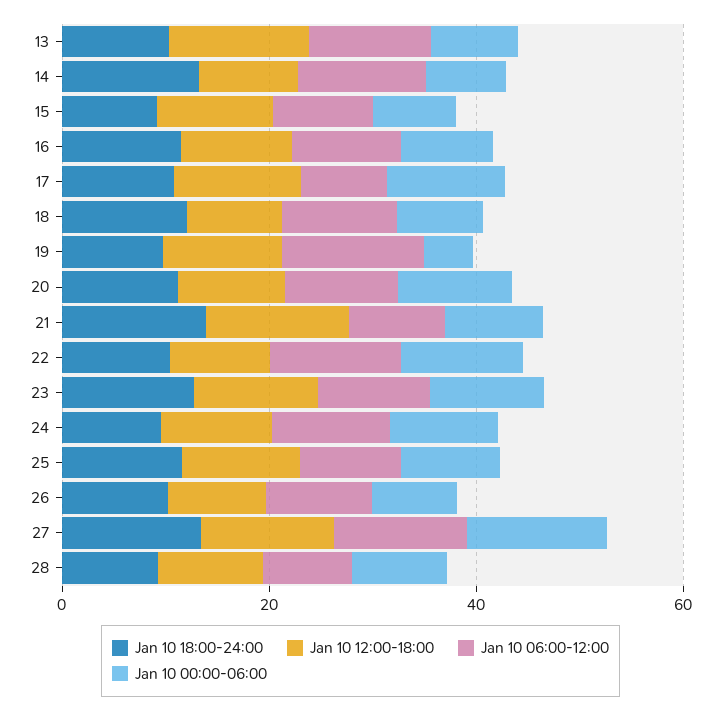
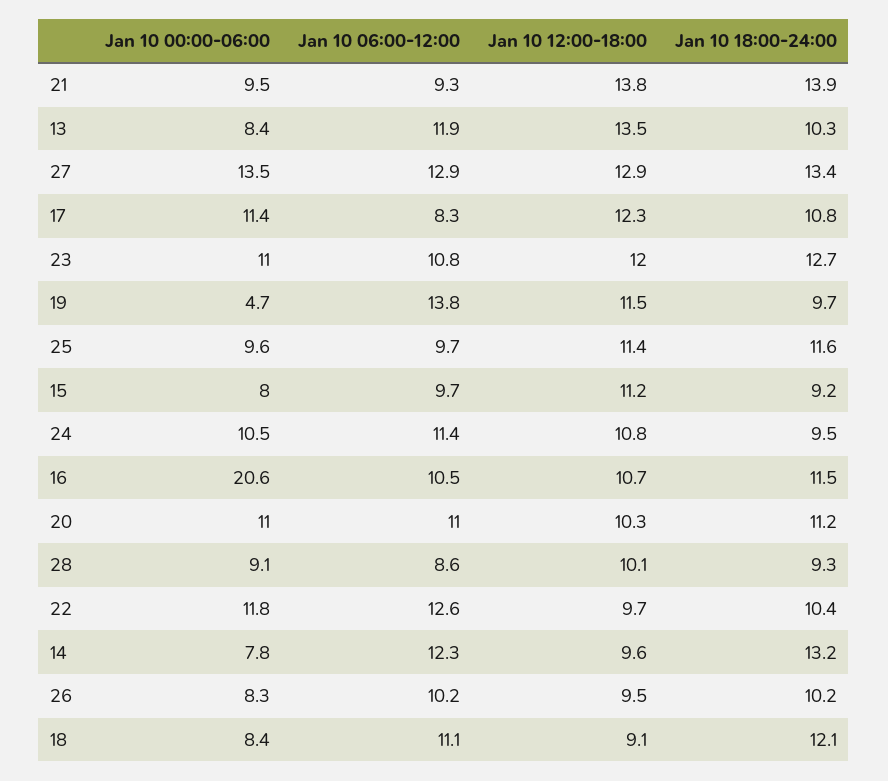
  {
    "Jan 10 18:00-24:00": {
      "13": 10.3,
      "14": 13.2,
      "15": 9.2,
      "16": 11.5,
      "17": 10.8,
      "18": 12.1,
      "19": 9.7,
      "20": 11.2,
      "21": 13.9,
      "22": 10.4,
      "23": 12.7,
      "24": 9.5,
      "25": 11.6,
      "26": 10.2,
      "27": 13.4,
      "28": 9.3
    },
    "Jan 10 12:00-18:00": {
      "13": 13.5,
      "14": 9.6,
      "15": 11.2,
      "16": 10.7,
      "17": 12.3,
      "18": 9.1,
      "19": 11.5,
      "20": 10.3,
      "21": 13.8,
      "22": 9.7,
      "23": 12,
      "24": 10.8,
      "25": 11.4,
      "26": 9.5,
      "27": 12.9,
      "28": 10.1
    },
    "Jan 10 06:00-12:00": {
      "13": 11.9,
      "14": 12.3,
      "15": 9.7,
      "16": 10.5,
      "17": 8.3,
      "18": 11.1,
      "19": 13.8,
      "20": 11,
      "21": 9.3,
      "22": 12.6,
      "23": 10.8,
      "24": 11.4,
      "25": 9.7,
      "26": 10.2,
      "27": 12.9,
      "28": 8.6
    },
    "Jan 10 00:00-06:00": {
      "13": 8.4,
      "14": 7.8,
      "15": 8,
-     "16": 10,
+     "16": 20.6,
      "17": 11.4,
      "18": 8.4,
      "19": 4.7,
      "20": 11,
      "21": 9.5,
      "22": 11.8,
      "23": 11,
      "24": 10.5,
      "25": 9.6,
      "26": 8.3,
      "27": 13.5,
      "28": 9.1
    }
  }

